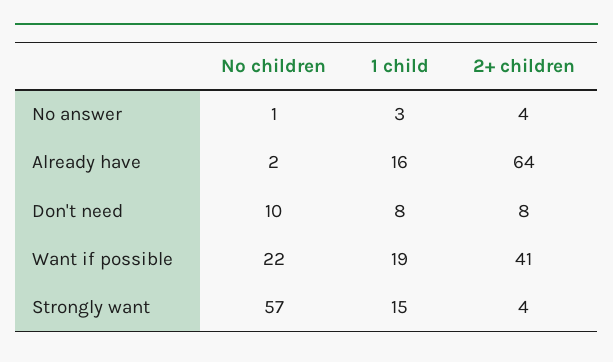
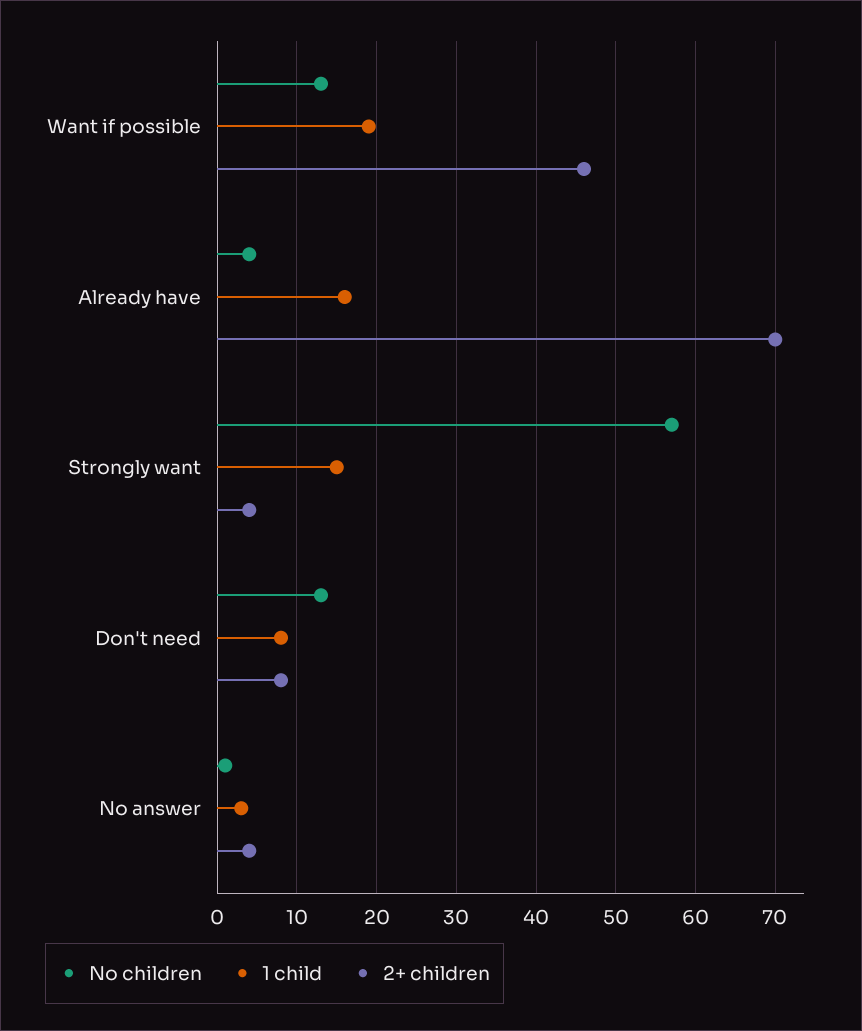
  {
    "No children": {
      "No answer": 1,
-     "Already have": 2,
+     "Already have": 4,
-     "Don't need": 10,
+     "Don't need": 13,
-     "Want if possible": 22,
+     "Want if possible": 13,
      "Strongly want": 57
    },
    "1 child": {
      "No answer": 3,
      "Already have": 16,
      "Don't need": 8,
      "Want if possible": 19,
      "Strongly want": 15
    },
    "2+ children": {
      "No answer": 4,
-     "Already have": 64,
+     "Already have": 70,
      "Don't need": 8,
-     "Want if possible": 41,
+     "Want if possible": 46,
      "Strongly want": 4
    }
  }

